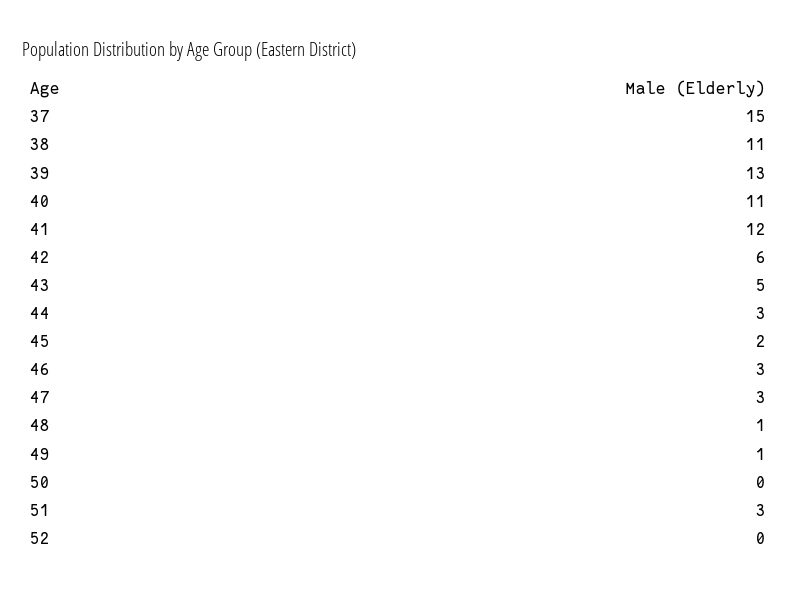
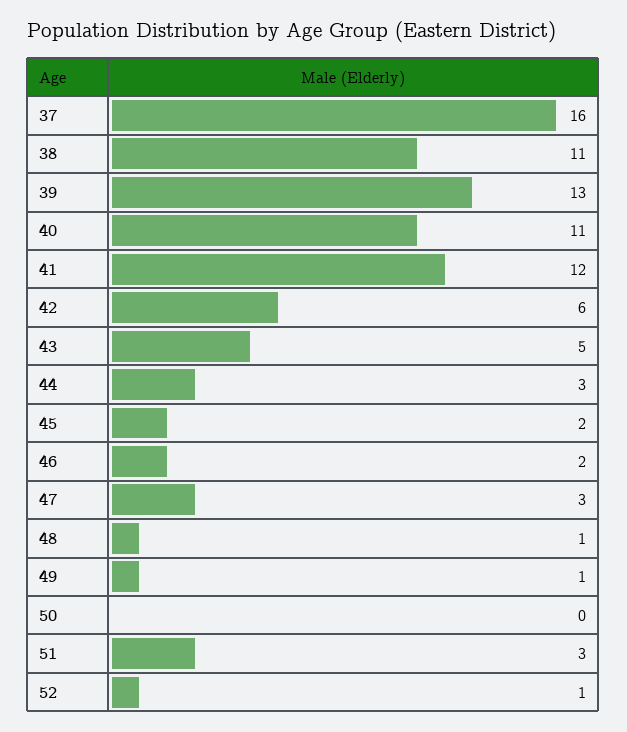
  {
-   "37": 15,
+   "37": 16,
    "38": 11,
    "39": 13,
    "40": 11,
    "41": 12,
    "42": 6,
    "43": 5,
    "44": 3,
    "45": 2,
-   "46": 3,
+   "46": 2,
    "47": 3,
    "48": 1,
    "49": 1,
    "50": 0,
    "51": 3,
-   "52": 0
+   "52": 1
  }

